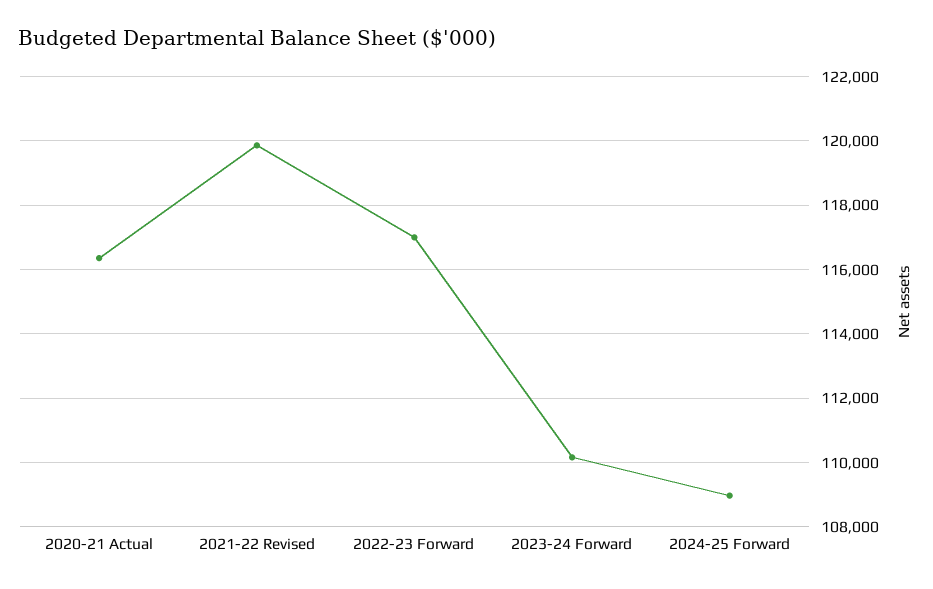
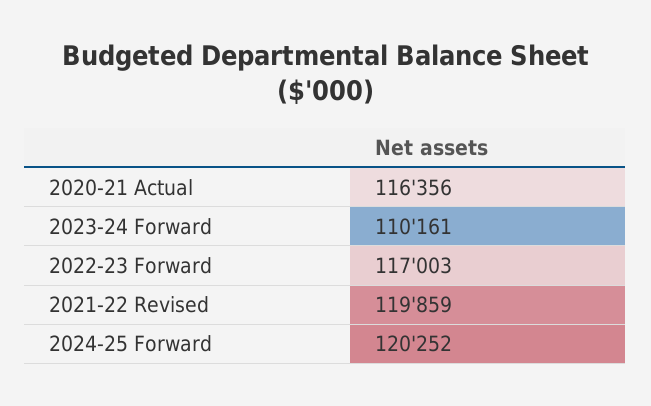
  {
    "2020-21 Actual": 116356,
    "2021-22 Revised": 119859,
    "2022-23 Forward": 117003,
    "2023-24 Forward": 110161,
-   "2024-25 Forward": 109000
+   "2024-25 Forward": 120252
  }

